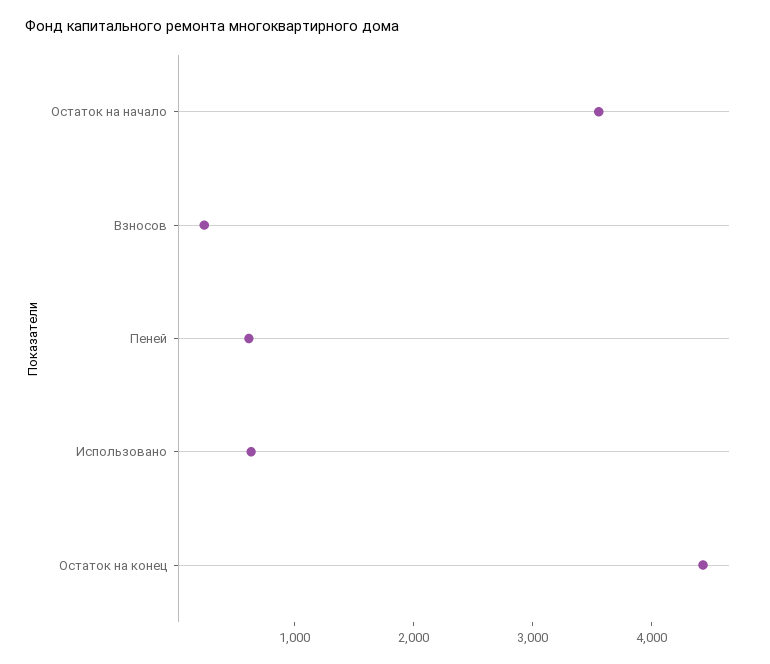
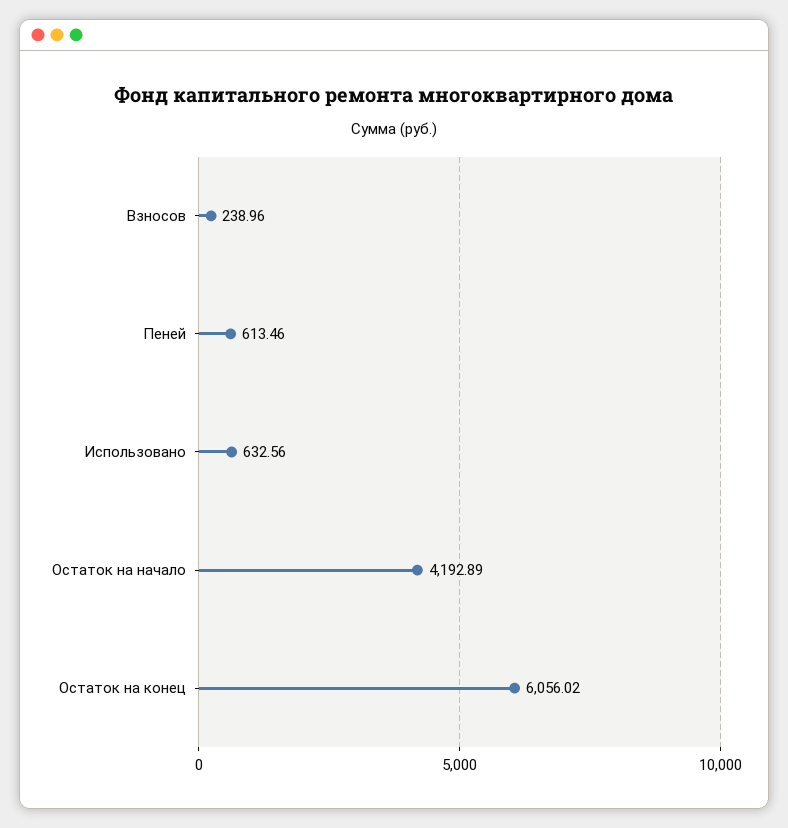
  {
-   "Остаток на начало": 3600,
+   "Остаток на начало": 4192.89,
    "Взносов": 238.96,
    "Пеней": 613.46,
    "Использовано": 632.56,
-   "Остаток на конец": 4400
+   "Остаток на конец": 6056.02
  }

